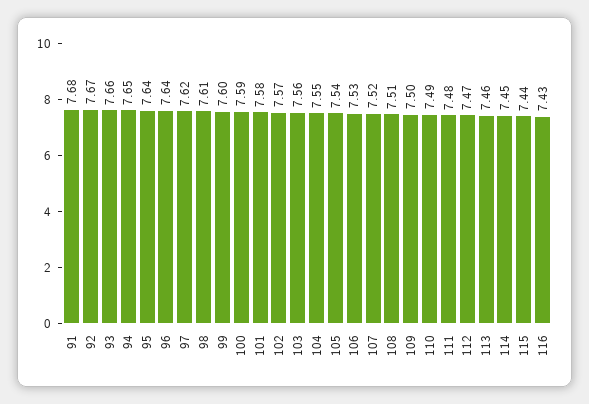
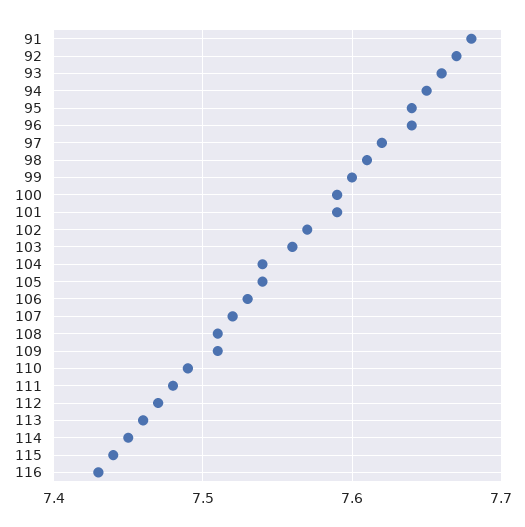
  {
    "91": 7.68,
    "92": 7.67,
    "93": 7.66,
    "94": 7.65,
    "95": 7.64,
    "96": 7.64,
    "97": 7.62,
    "98": 7.61,
    "99": 7.6,
    "100": 7.59,
-   "101": 7.58,
+   "101": 7.59,
    "102": 7.57,
    "103": 7.56,
-   "104": 7.55,
+   "104": 7.54,
    "105": 7.54,
    "106": 7.53,
    "107": 7.52,
    "108": 7.51,
-   "109": 7.5,
+   "109": 7.51,
    "110": 7.49,
    "111": 7.48,
    "112": 7.47,
    "113": 7.46,
    "114": 7.45,
    "115": 7.44,
    "116": 7.43
  }

